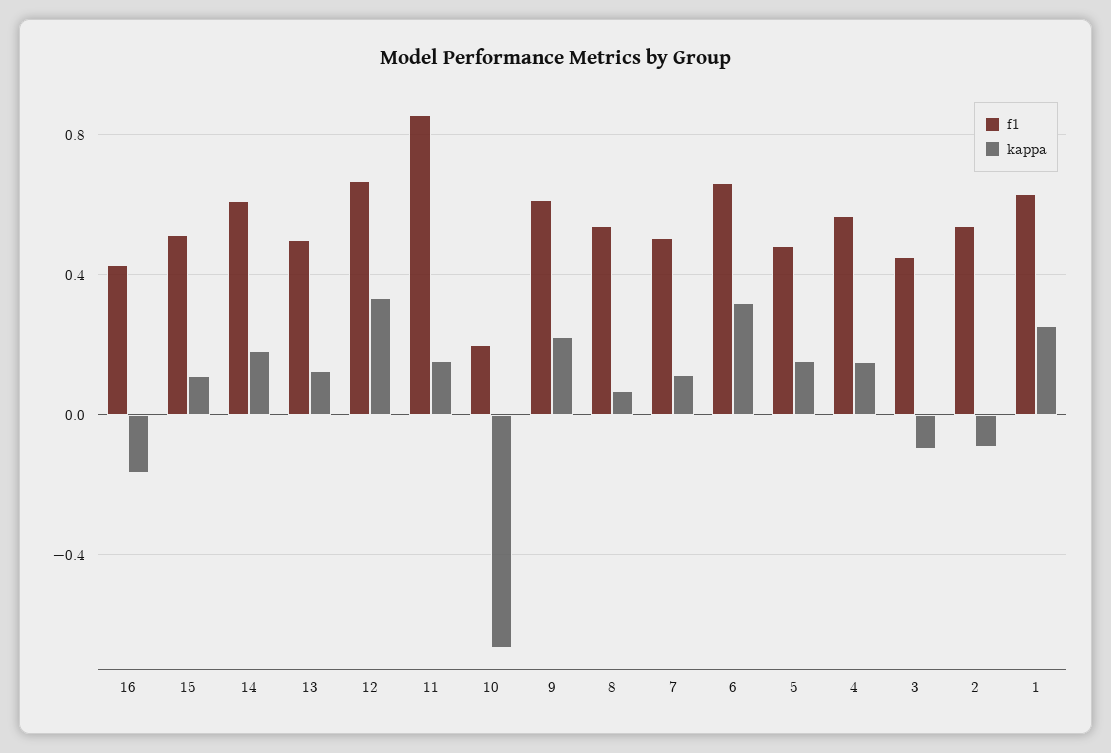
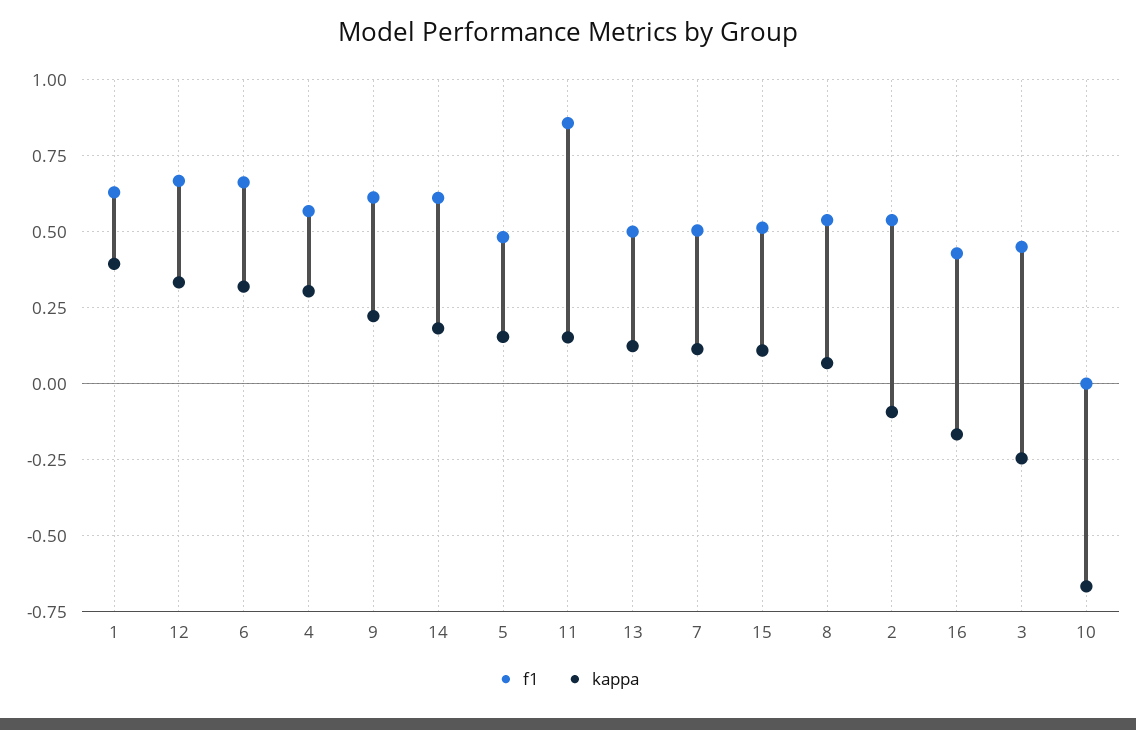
  {
    "f1": {
      "16": 0.425,
      "15": 0.525,
      "14": 0.6,
      "13": 0.5,
      "12": 0.675,
      "11": 0.85,
-     "10": 0.2,
+     "10": 0,
      "9": 0.6,
      "8": 0.55,
      "7": 0.5,
      "6": 0.65,
      "5": 0.475,
      "4": 0.575,
      "3": 0.45,
      "2": 0.55,
      "1": 0.625
    },
    "kappa": {
      "16": -0.175,
      "15": 0.1,
      "14": 0.175,
      "13": 0.125,
      "12": 0.325,
      "11": 0.15,
      "10": -0.675,
      "9": 0.225,
      "8": 0.075,
      "7": 0.125,
      "6": 0.325,
      "5": 0.15,
-     "4": 0.15,
+     "4": 0.3,
-     "3": -0.1,
+     "3": -0.25,
      "2": -0.1,
-     "1": 0.25
+     "1": 0.4
    }
  }

